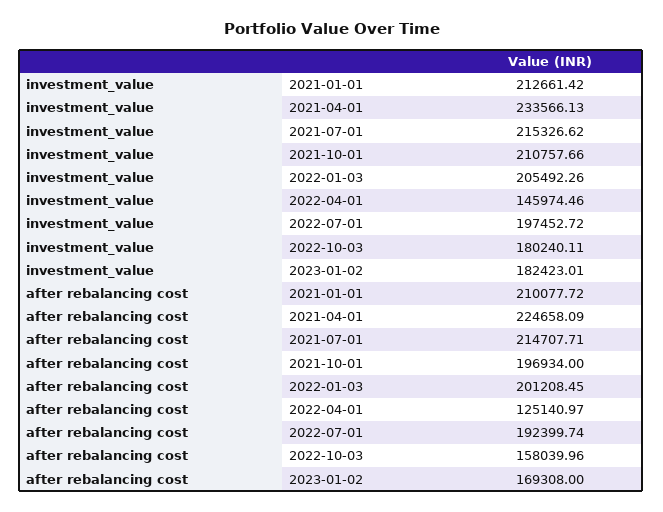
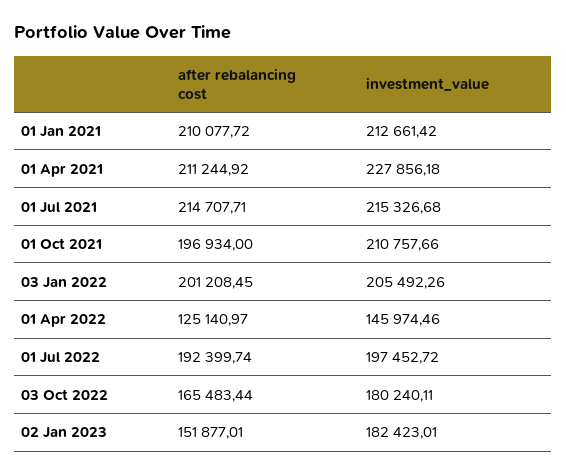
  {
    "investment_value": {
      "2021-01-01": 212661.42,
-     "2021-04-01": 233566.13,
+     "2021-04-01": 227856.18,
-     "2021-07-01": 215326.62,
+     "2021-07-01": 215326.68,
      "2021-10-01": 210757.66,
      "2022-01-03": 205492.26,
      "2022-04-01": 145974.46,
      "2022-07-01": 197452.72,
      "2022-10-03": 180240.11,
      "2023-01-02": 182423.01
    },
    "after rebalancing cost": {
      "2021-01-01": 210077.72,
-     "2021-04-01": 224658.09,
+     "2021-04-01": 211244.92,
      "2021-07-01": 214707.71,
      "2021-10-01": 196934,
      "2022-01-03": 201208.45,
      "2022-04-01": 125140.97,
      "2022-07-01": 192399.74,
-     "2022-10-03": 158039.96,
+     "2022-10-03": 165483.44,
-     "2023-01-02": 169308
+     "2023-01-02": 151877.01
    }
  }

